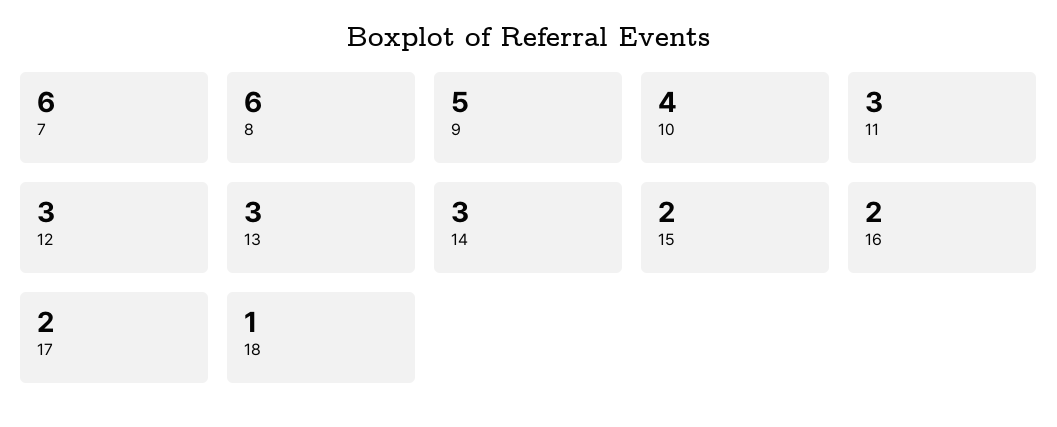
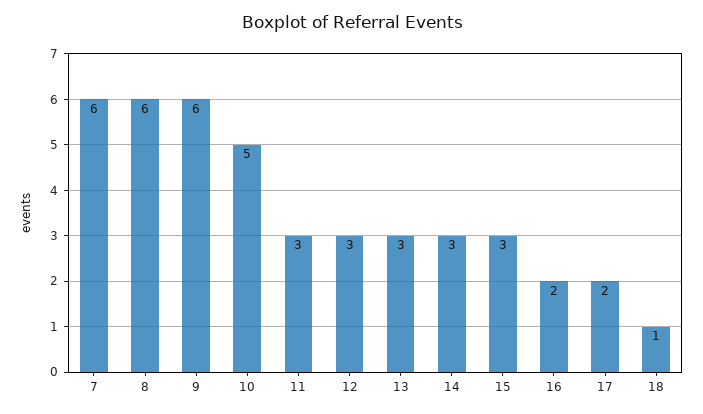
  {
    "7": 6,
    "8": 6,
-   "9": 5,
+   "9": 6,
-   "10": 4,
+   "10": 5,
    "11": 3,
    "12": 3,
    "13": 3,
    "14": 3,
-   "15": 2,
+   "15": 3,
    "16": 2,
    "17": 2,
    "18": 1
  }

